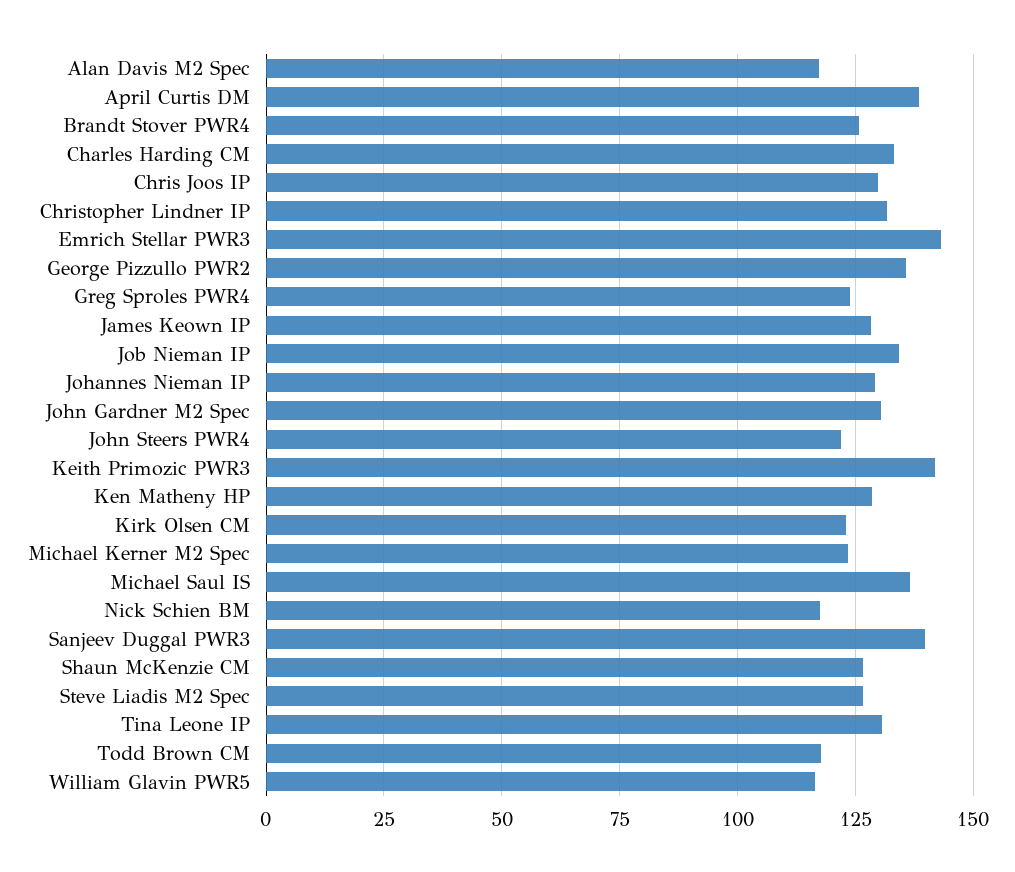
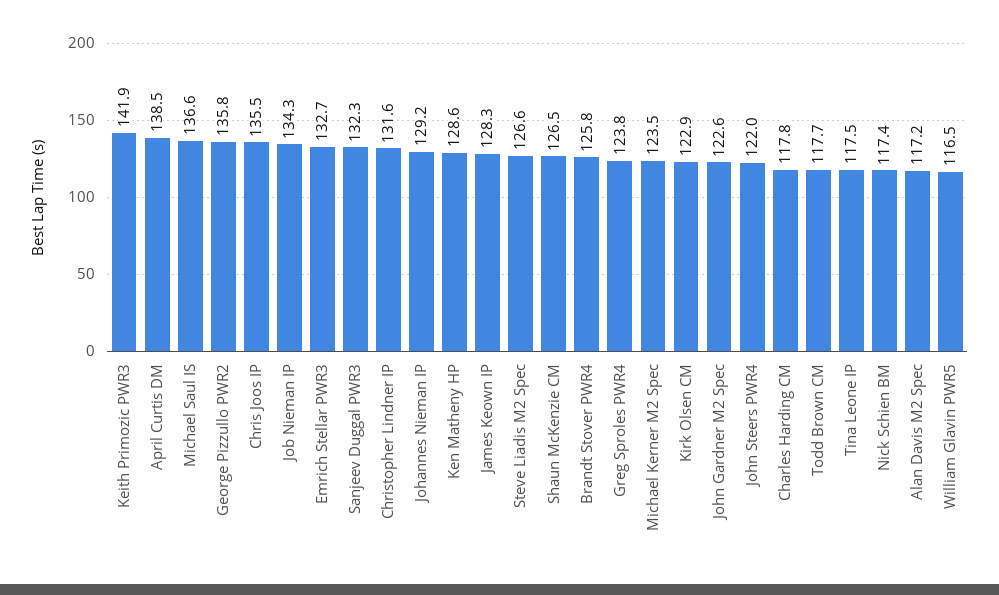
  {
    "Alan Davis M2 Spec": 117.2,
    "April Curtis DM": 138.5,
    "Brandt Stover PWR4": 125.8,
-   "Charles Harding CM": 132.5,
+   "Charles Harding CM": 117.8,
-   "Chris Joos IP": 130,
+   "Chris Joos IP": 135.5,
    "Christopher Lindner IP": 131.6,
-   "Emrich Stellar PWR3": 142.5,
+   "Emrich Stellar PWR3": 132.7,
    "George Pizzullo PWR2": 135.8,
    "Greg Sproles PWR4": 123.8,
    "James Keown IP": 128.3,
    "Job Nieman IP": 134.3,
    "Johannes Nieman IP": 129.2,
-   "John Gardner M2 Spec": 130,
+   "John Gardner M2 Spec": 122.6,
    "John Steers PWR4": 122,
    "Keith Primozic PWR3": 141.9,
    "Ken Matheny HP": 128.6,
    "Kirk Olsen CM": 122.9,
    "Michael Kerner M2 Spec": 123.5,
    "Michael Saul IS": 136.6,
    "Nick Schien BM": 117.4,
-   "Sanjeev Duggal PWR3": 140,
+   "Sanjeev Duggal PWR3": 132.3,
    "Shaun McKenzie CM": 126.5,
    "Steve Liadis M2 Spec": 126.6,
-   "Tina Leone IP": 130,
+   "Tina Leone IP": 117.5,
    "Todd Brown CM": 117.7,
    "William Glavin PWR5": 116.5
  }

